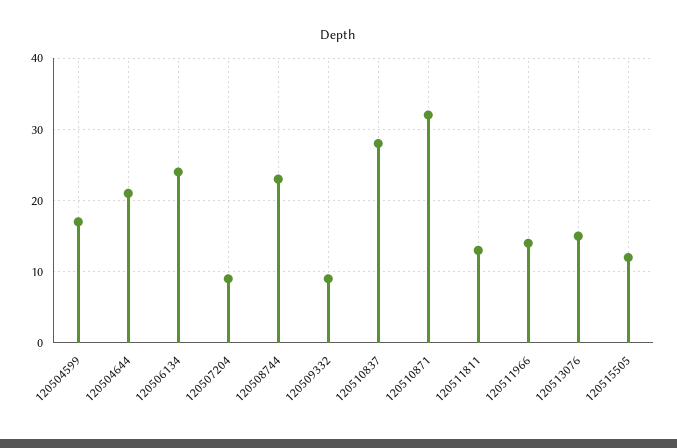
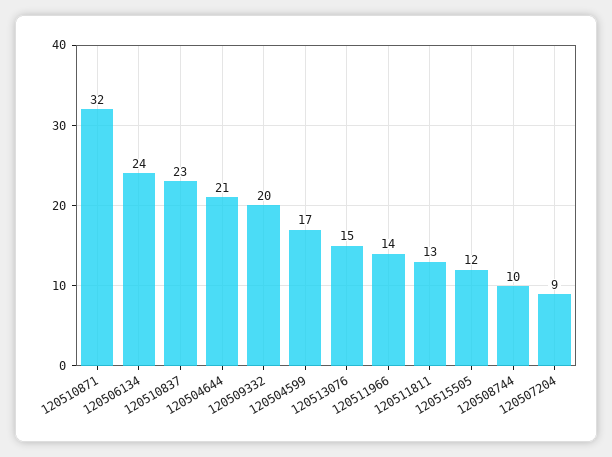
  {
    "120504599": 17,
    "120504644": 21,
    "120506134": 24,
    "120507204": 9,
-   "120508744": 23,
+   "120508744": 10,
-   "120509332": 9,
+   "120509332": 20,
-   "120510837": 28,
+   "120510837": 23,
    "120510871": 32,
    "120511811": 13,
    "120511966": 14,
    "120513076": 15,
    "120515505": 12
  }

